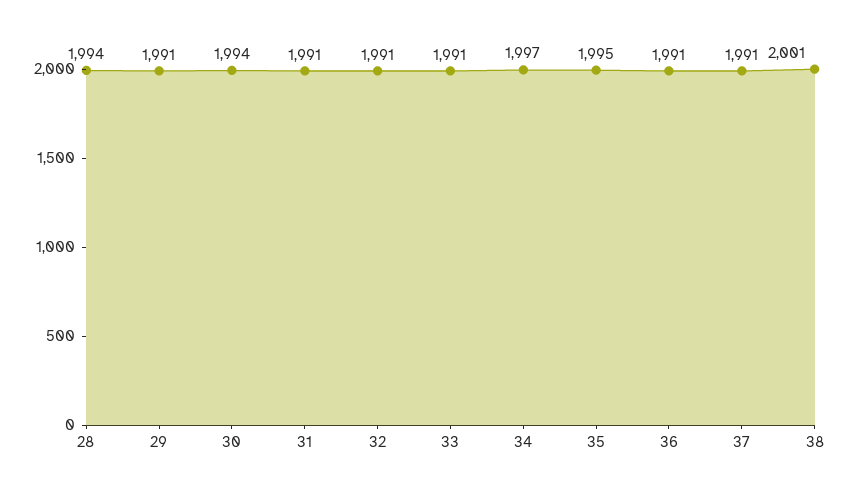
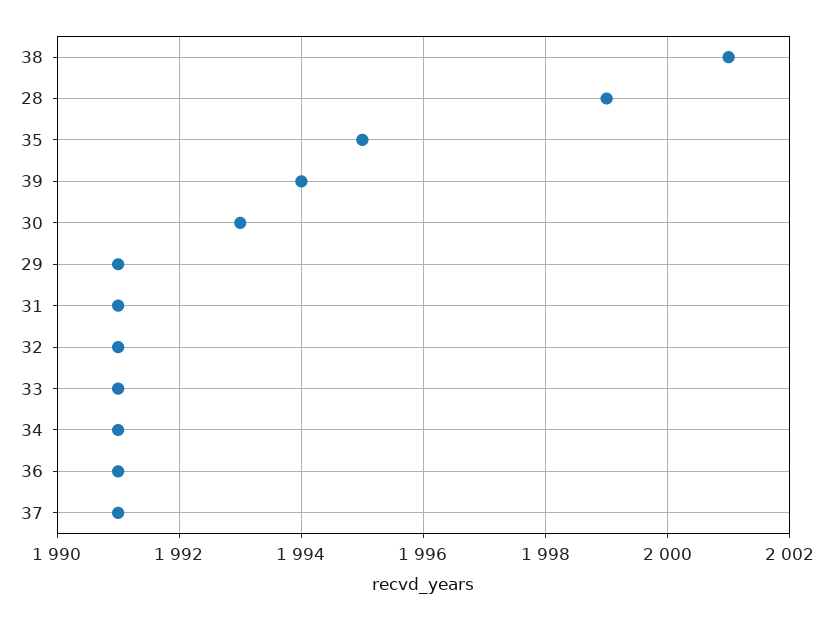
  {
-   "28": 1994,
+   "28": 1999,
    "29": 1991,
-   "30": 1994,
+   "30": 1993,
    "31": 1991,
    "32": 1991,
    "33": 1991,
-   "34": 1997,
+   "34": 1991,
    "35": 1995,
    "36": 1991,
    "37": 1991,
-   "38": 2001
+   "38": 2001,
+   "39": 1994
  }

